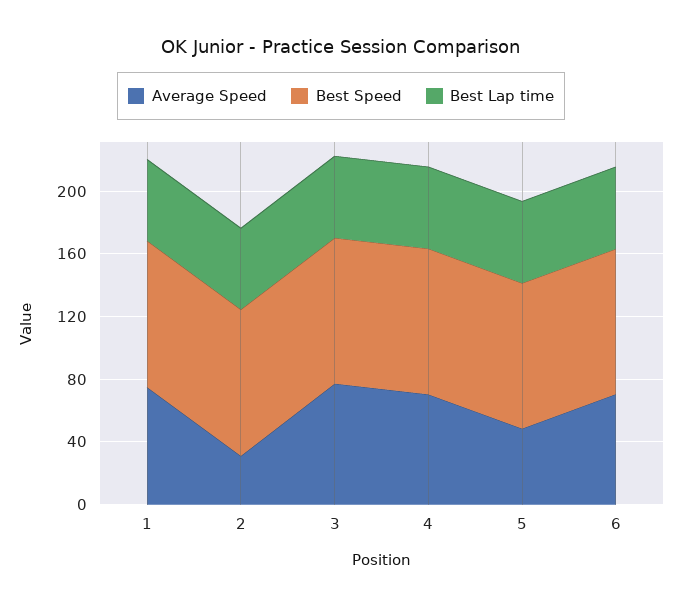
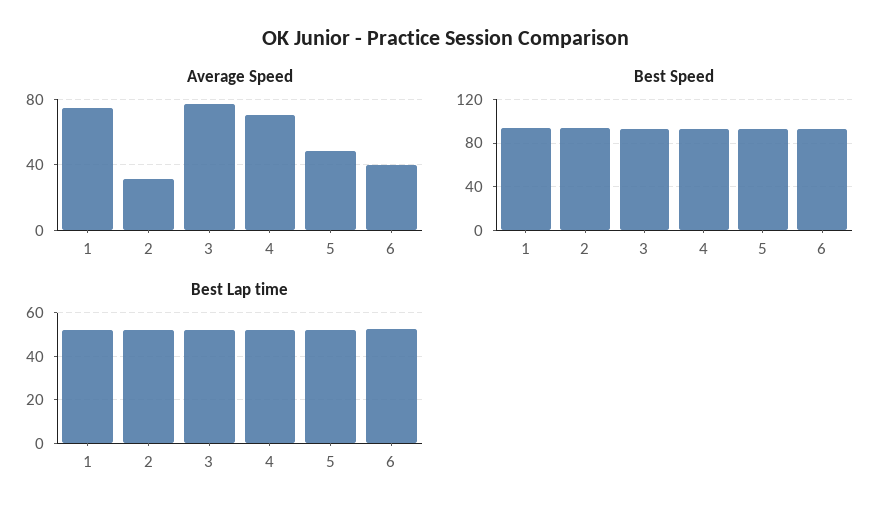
  {
    "Average Speed": {
      "1": 75,
      "2": 30,
      "3": 75,
      "4": 70,
      "5": 50,
-     "6": 70
+     "6": 40
    },
    "Best Speed": {
      "1": 90,
      "2": 90,
      "3": 90,
      "4": 90,
      "5": 90,
      "6": 90
    },
    "Best Lap time": {
      "1": 50,
      "2": 50,
      "3": 50,
      "4": 50,
      "5": 50,
      "6": 50
    }
  }

